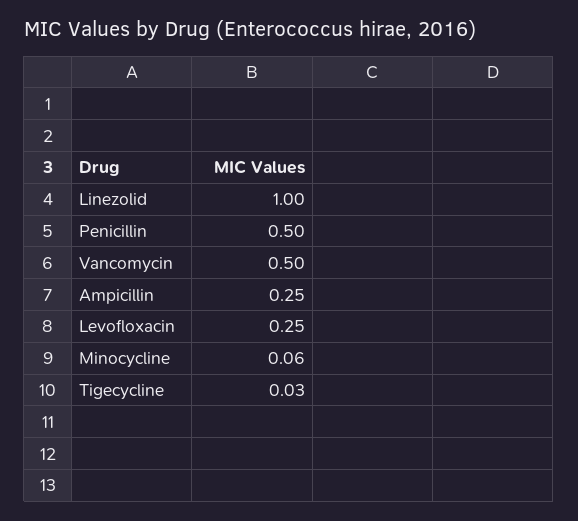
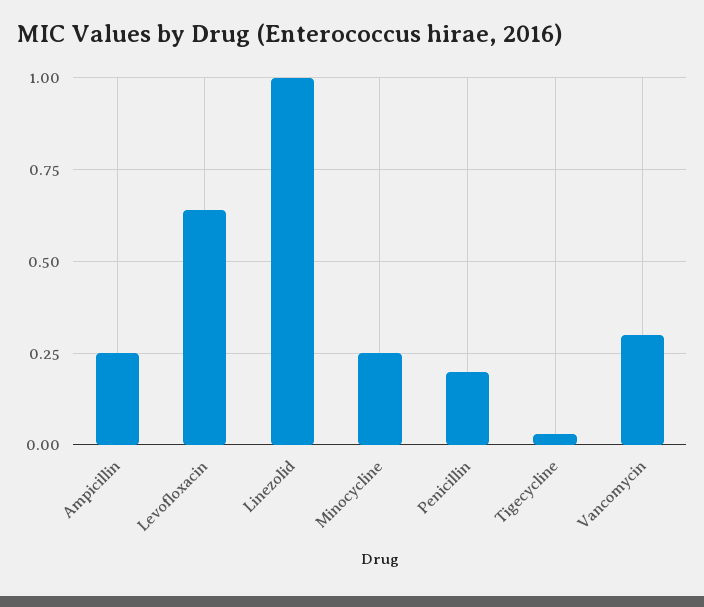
  {
    "Linezolid": 1,
-   "Penicillin": 0.5,
+   "Penicillin": 0.2,
-   "Vancomycin": 0.5,
+   "Vancomycin": 0.3,
    "Ampicillin": 0.25,
-   "Levofloxacin": 0.25,
+   "Levofloxacin": 0.65,
-   "Minocycline": 0.06,
+   "Minocycline": 0.25,
    "Tigecycline": 0.03
  }

